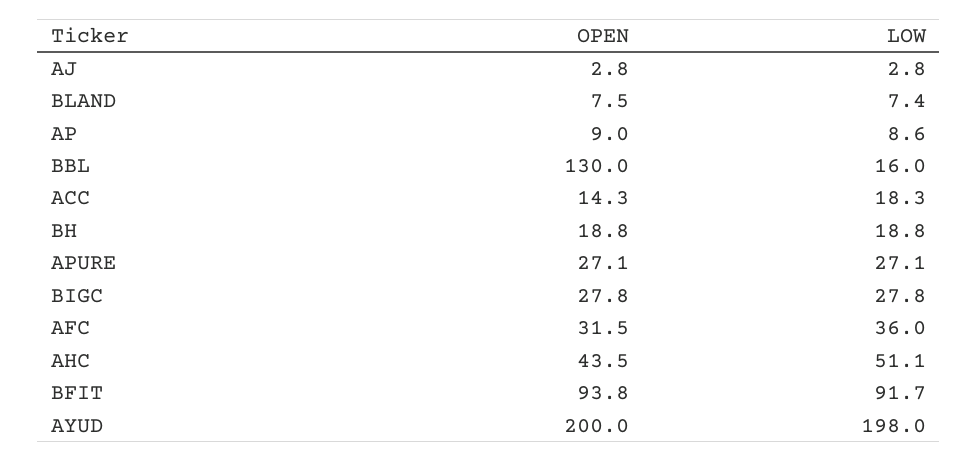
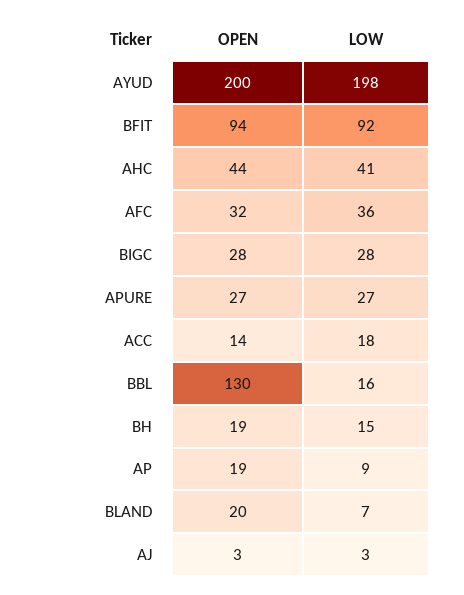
  {
    "OPEN": {
      "AJ": 2.8,
-     "BLAND": 7.5,
+     "BLAND": 20,
-     "AP": 9,
+     "AP": 19,
      "BBL": 130,
      "ACC": 14.3,
      "BH": 18.8,
      "APURE": 27.1,
      "BIGC": 27.8,
      "AFC": 31.5,
      "AHC": 43.5,
      "BFIT": 93.8,
      "AYUD": 200
    },
    "LOW": {
      "AJ": 2.8,
      "BLAND": 7.4,
      "AP": 8.6,
      "BBL": 16,
      "ACC": 18.3,
-     "BH": 18.8,
+     "BH": 15,
      "APURE": 27.1,
      "BIGC": 27.8,
      "AFC": 36,
-     "AHC": 51.1,
+     "AHC": 41,
      "BFIT": 91.7,
      "AYUD": 198
    }
  }

